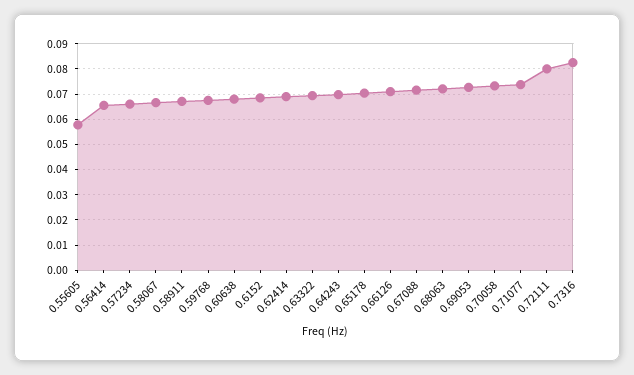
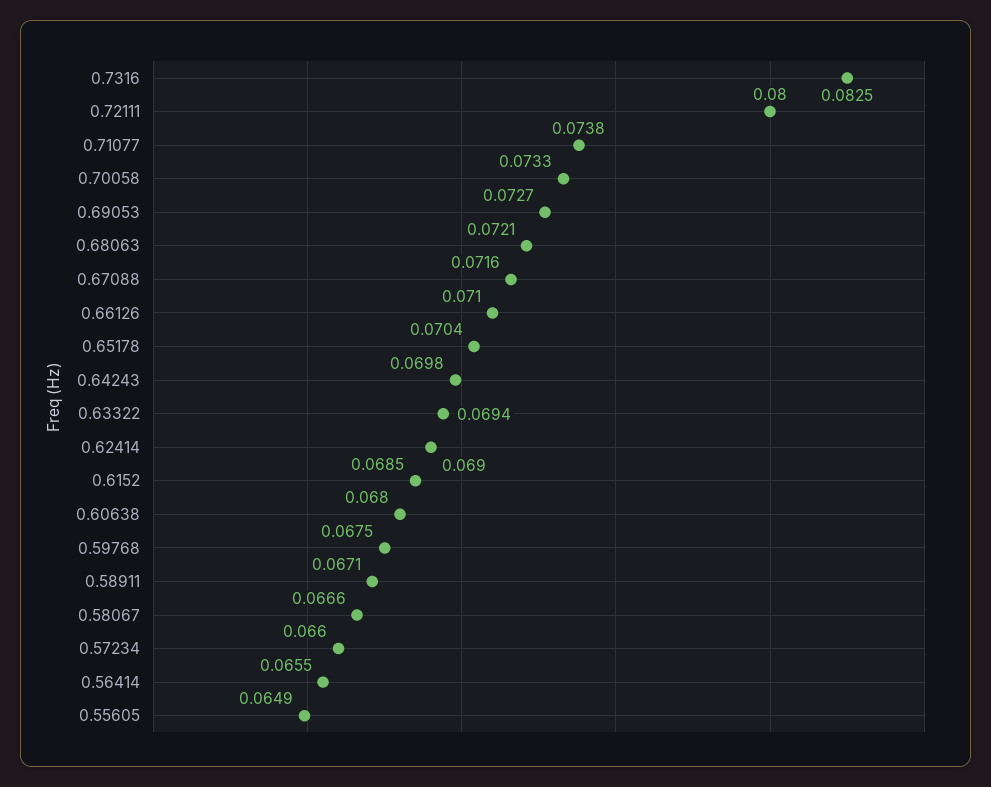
  {
-   "0.55605": 0.0575,
+   "0.55605": 0.0649,
    "0.56414": 0.0655,
    "0.57234": 0.066,
    "0.58067": 0.0666,
    "0.58911": 0.0671,
    "0.59768": 0.0675,
    "0.60638": 0.068,
    "0.6152": 0.0685,
    "0.62414": 0.069,
    "0.63322": 0.0694,
    "0.64243": 0.0698,
    "0.65178": 0.0704,
    "0.66126": 0.071,
    "0.67088": 0.0716,
    "0.68063": 0.0721,
    "0.69053": 0.0727,
    "0.70058": 0.0733,
    "0.71077": 0.0738,
    "0.72111": 0.08,
    "0.7316": 0.0825
  }

